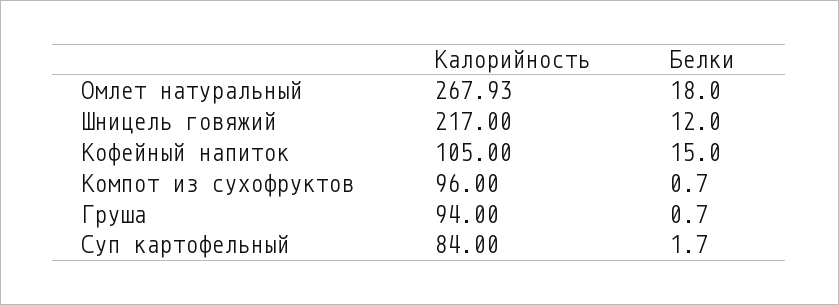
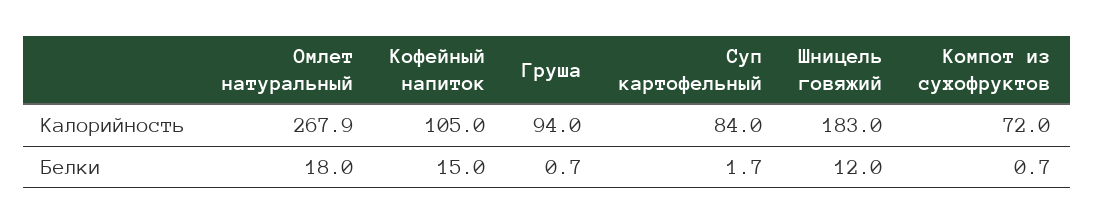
  {
    "Калорийность": {
      "Омлет натуральный": 267.93,
-     "Шницель говяжий": 217,
+     "Шницель говяжий": 183,
      "Кофейный напиток": 105,
-     "Компот из сухофруктов": 96,
+     "Компот из сухофруктов": 72,
      "Груша": 94,
      "Суп картофельный": 84
    },
    "Белки": {
      "Омлет натуральный": 18,
      "Шницель говяжий": 12,
      "Кофейный напиток": 15,
      "Компот из сухофруктов": 0.7,
      "Груша": 0.7,
      "Суп картофельный": 1.7
    }
  }

